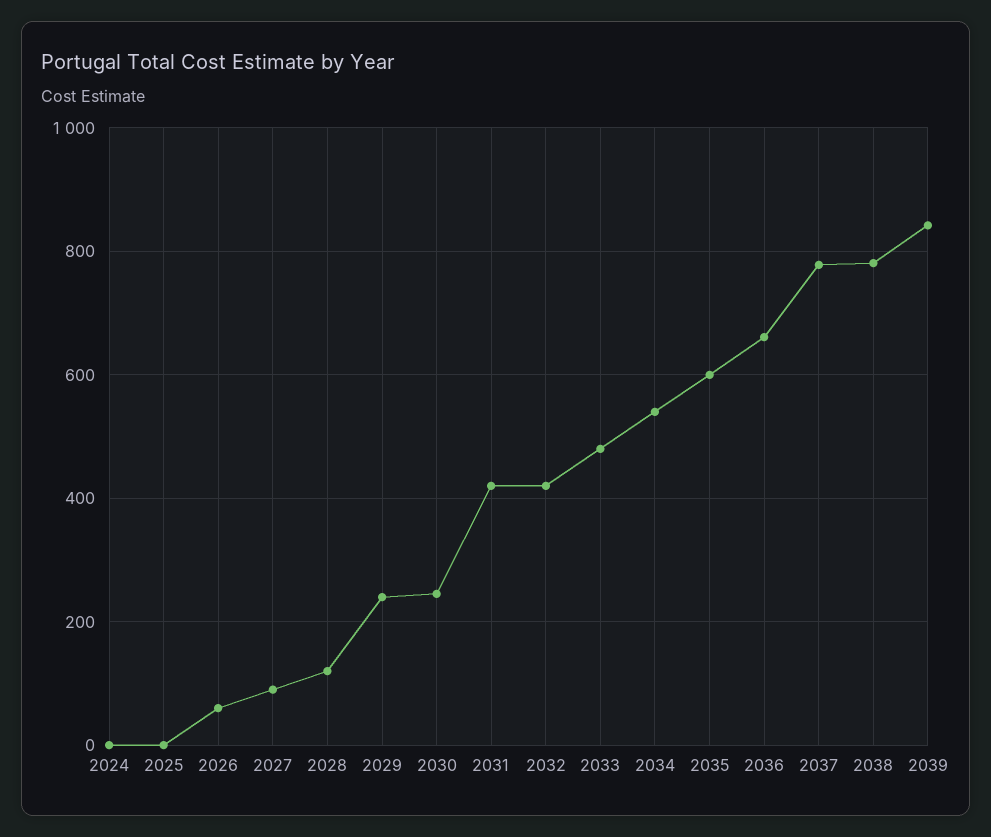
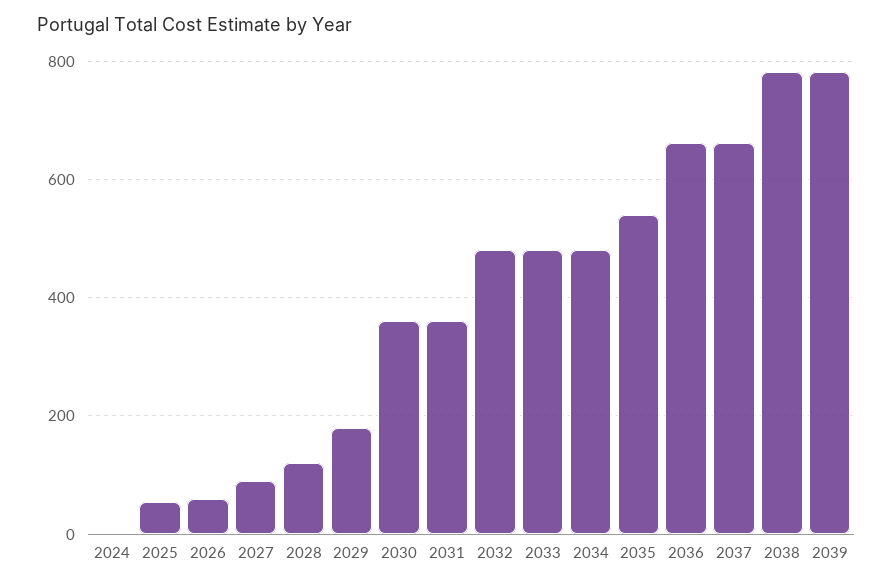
  {
    "2024": 0,
-   "2025": 0,
+   "2025": 60,
    "2026": 60,
    "2027": 100,
    "2028": 120,
-   "2029": 240,
+   "2029": 180,
-   "2030": 240,
+   "2030": 360,
-   "2031": 420,
+   "2031": 360,
-   "2032": 420,
+   "2032": 480,
    "2033": 480,
-   "2034": 540,
+   "2034": 480,
-   "2035": 600,
+   "2035": 540,
    "2036": 660,
-   "2037": 780,
+   "2037": 660,
    "2038": 780,
-   "2039": 840
+   "2039": 780
  }

